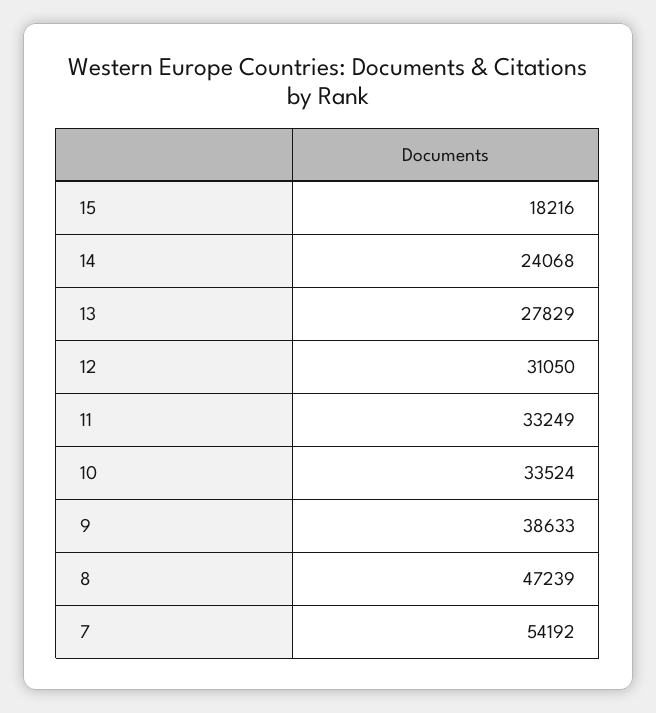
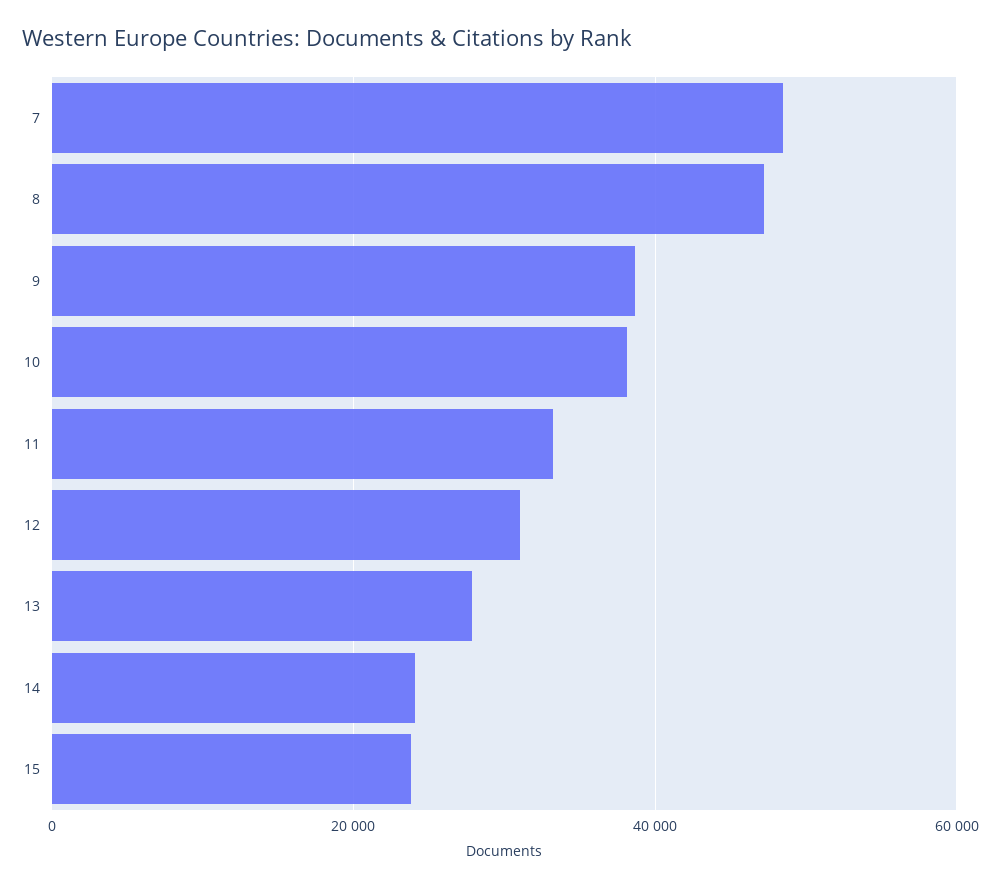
  {
-   "15": 18216,
+   "15": 24000,
    "14": 24068,
    "13": 27829,
    "12": 31050,
    "11": 33249,
-   "10": 33524,
+   "10": 38000,
    "9": 38633,
    "8": 47239,
-   "7": 54192
+   "7": 48000
  }

